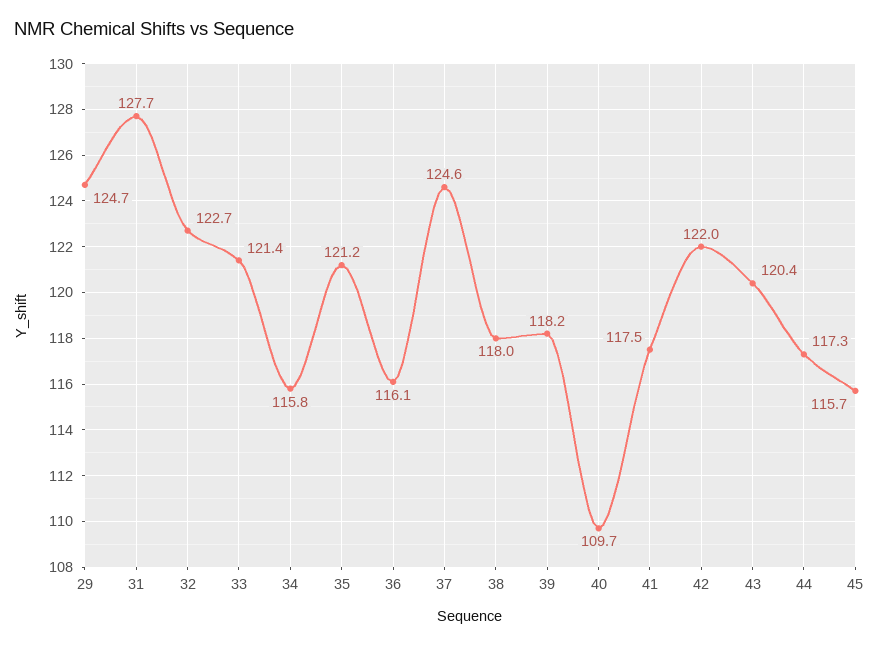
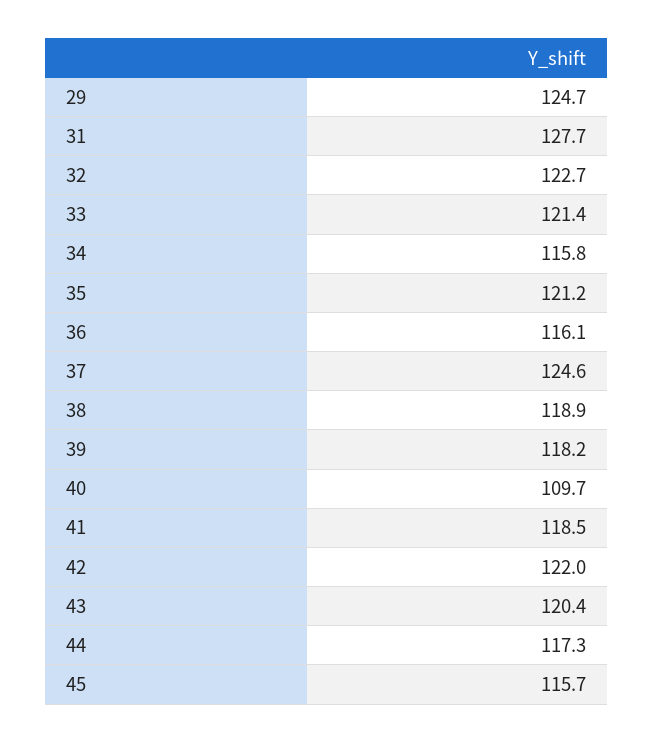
  {
    "29": 124.7,
    "31": 127.7,
    "32": 122.7,
    "33": 121.4,
    "34": 115.8,
    "35": 121.2,
    "36": 116.1,
    "37": 124.6,
-   "38": 118,
+   "38": 118.9,
    "39": 118.2,
    "40": 109.7,
-   "41": 117.5,
+   "41": 118.5,
    "42": 122,
    "43": 120.4,
    "44": 117.3,
    "45": 115.7
  }

